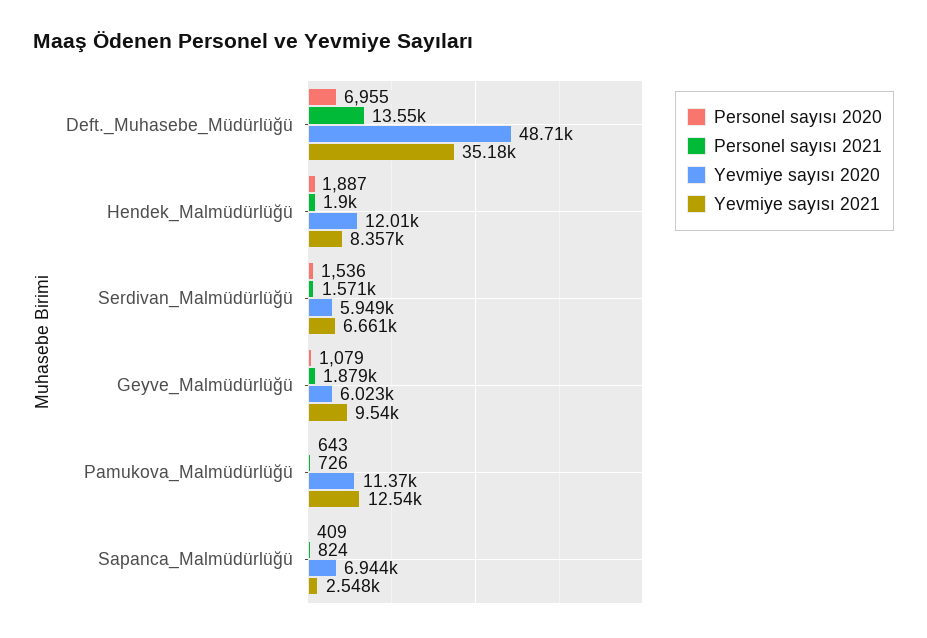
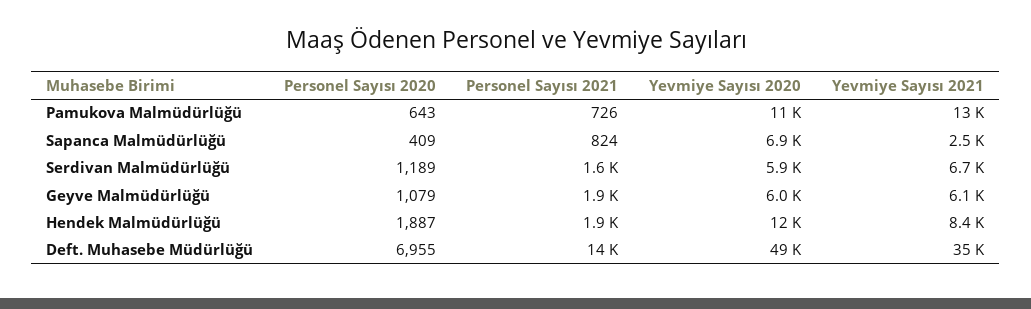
  {
    "Personel sayısı 2020": {
      "Deft._Muhasebe_Müdürlüğü": 6955,
      "Hendek_Malmüdürlüğü": 1887,
-     "Serdivan_Malmüdürlüğü": 1536,
+     "Serdivan_Malmüdürlüğü": 1189,
      "Geyve_Malmüdürlüğü": 1079,
      "Pamukova_Malmüdürlüğü": 643,
      "Sapanca_Malmüdürlüğü": 409
    },
    "Personel sayısı 2021": {
      "Deft._Muhasebe_Müdürlüğü": 13550,
      "Hendek_Malmüdürlüğü": 1900,
      "Serdivan_Malmüdürlüğü": 1571,
      "Geyve_Malmüdürlüğü": 1879,
      "Pamukova_Malmüdürlüğü": 726,
      "Sapanca_Malmüdürlüğü": 824
    },
    "Yevmiye sayısı 2020": {
      "Deft._Muhasebe_Müdürlüğü": 48710,
      "Hendek_Malmüdürlüğü": 12010,
      "Serdivan_Malmüdürlüğü": 5949,
      "Geyve_Malmüdürlüğü": 6023,
      "Pamukova_Malmüdürlüğü": 11370,
      "Sapanca_Malmüdürlüğü": 6944
    },
    "Yevmiye sayısı 2021": {
      "Deft._Muhasebe_Müdürlüğü": 35180,
      "Hendek_Malmüdürlüğü": 8357,
      "Serdivan_Malmüdürlüğü": 6661,
-     "Geyve_Malmüdürlüğü": 9540,
+     "Geyve_Malmüdürlüğü": 6100,
      "Pamukova_Malmüdürlüğü": 12540,
      "Sapanca_Malmüdürlüğü": 2548
    }
  }

